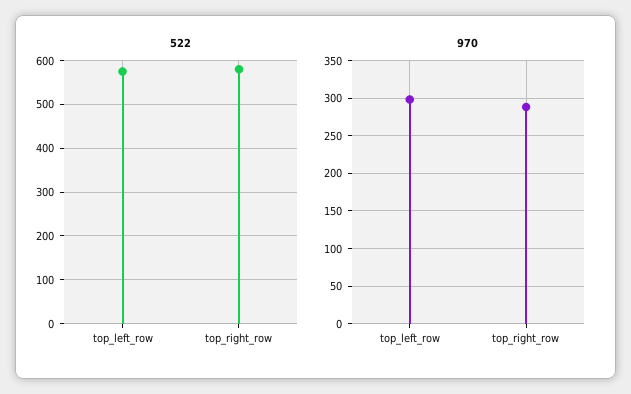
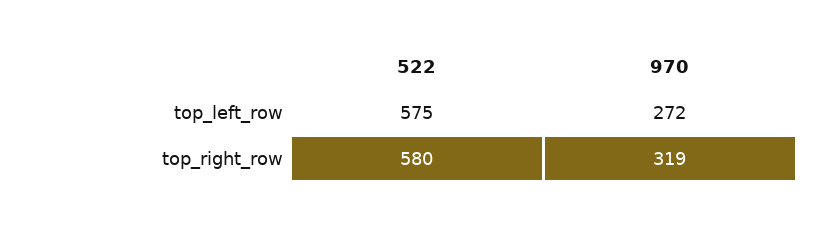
  {
    "522": {
      "top_left_row": 575,
      "top_right_row": 580
    },
    "970": {
-     "top_left_row": 300,
+     "top_left_row": 272,
-     "top_right_row": 290
+     "top_right_row": 319
    }
  }

